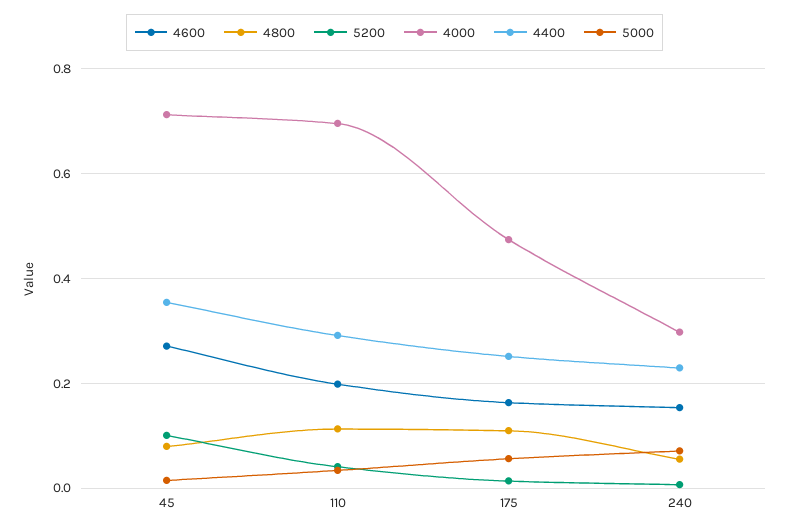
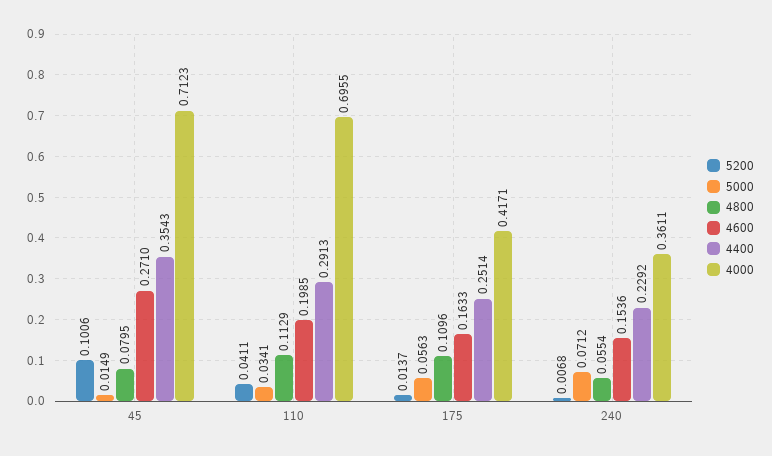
  {
    "4600": {
      "45": 0.271,
      "110": 0.1985,
      "175": 0.1633,
      "240": 0.1536
    },
    "4800": {
      "45": 0.0795,
      "110": 0.1129,
      "175": 0.1096,
      "240": 0.0554
    },
    "5200": {
      "45": 0.1006,
      "110": 0.0411,
      "175": 0.0137,
      "240": 0.0068
    },
    "4000": {
      "45": 0.7123,
      "110": 0.6955,
-     "175": 0.48,
+     "175": 0.4171,
-     "240": 0.3
+     "240": 0.3611
    },
    "4400": {
      "45": 0.3543,
      "110": 0.2913,
      "175": 0.2514,
      "240": 0.2292
    },
    "5000": {
      "45": 0.0149,
      "110": 0.0341,
      "175": 0.0563,
      "240": 0.0712
    }
  }

